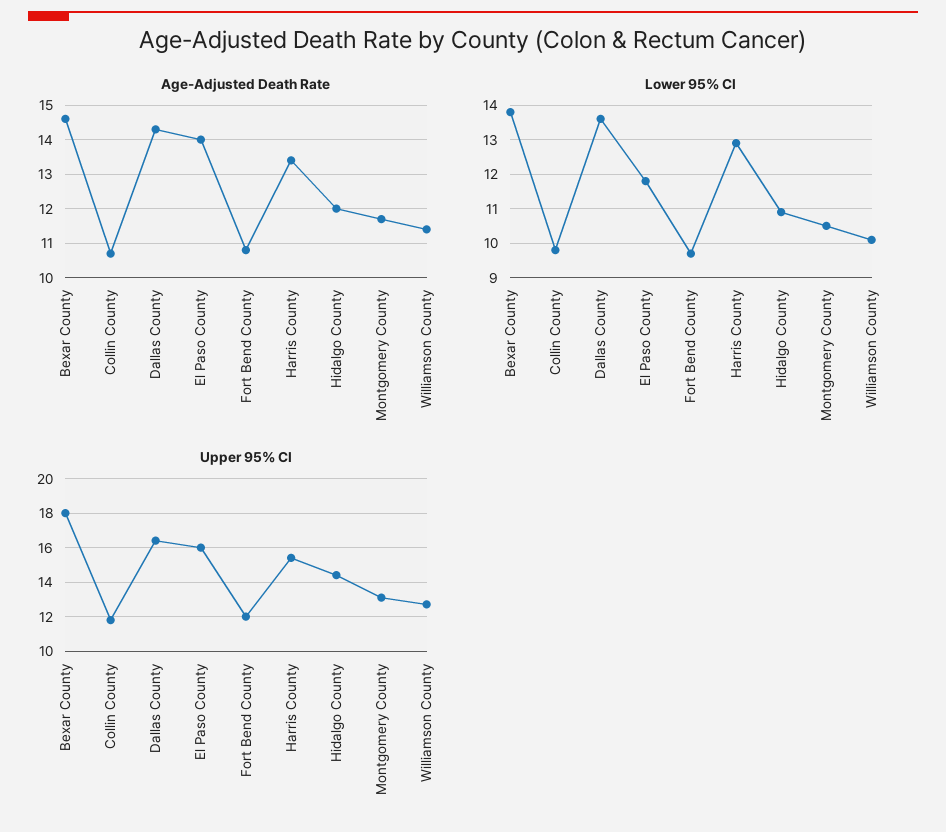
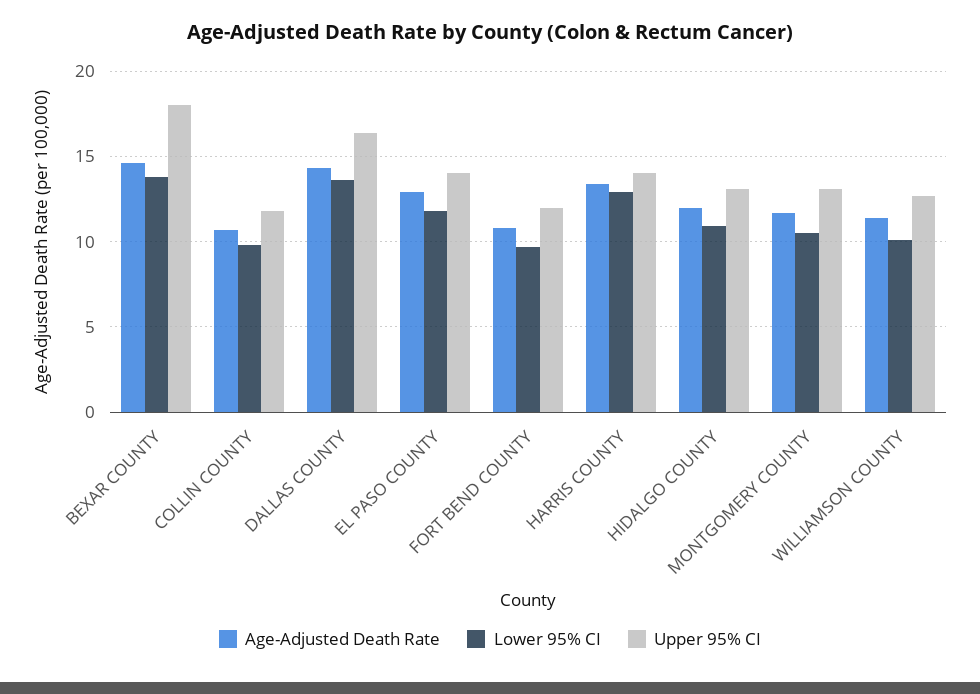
  {
    "Age-Adjusted Death Rate": {
      "Bexar County": 14.5,
      "Collin County": 10.5,
      "Dallas County": 14.5,
-     "El Paso County": 14,
+     "El Paso County": 13,
      "Fort Bend County": 11,
      "Harris County": 13.5,
      "Hidalgo County": 12,
      "Montgomery County": 11.5,
      "Williamson County": 11.5
    },
    "Lower 95% CI": {
      "Bexar County": 14,
      "Collin County": 10,
      "Dallas County": 13.5,
      "El Paso County": 12,
      "Fort Bend County": 9.5,
      "Harris County": 13,
      "Hidalgo County": 11,
      "Montgomery County": 10.5,
      "Williamson County": 10
    },
    "Upper 95% CI": {
      "Bexar County": 18,
      "Collin County": 12,
      "Dallas County": 16.5,
-     "El Paso County": 16,
+     "El Paso County": 14,
      "Fort Bend County": 12,
-     "Harris County": 15.5,
+     "Harris County": 14,
-     "Hidalgo County": 14.5,
+     "Hidalgo County": 13,
      "Montgomery County": 13,
      "Williamson County": 12.5
    }
  }

